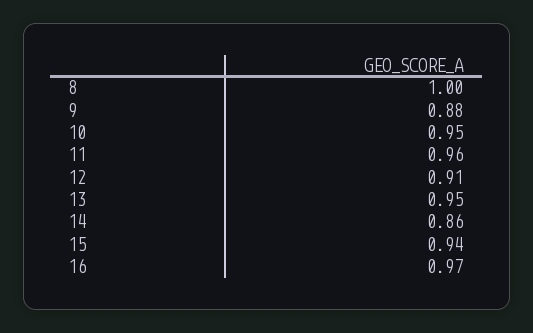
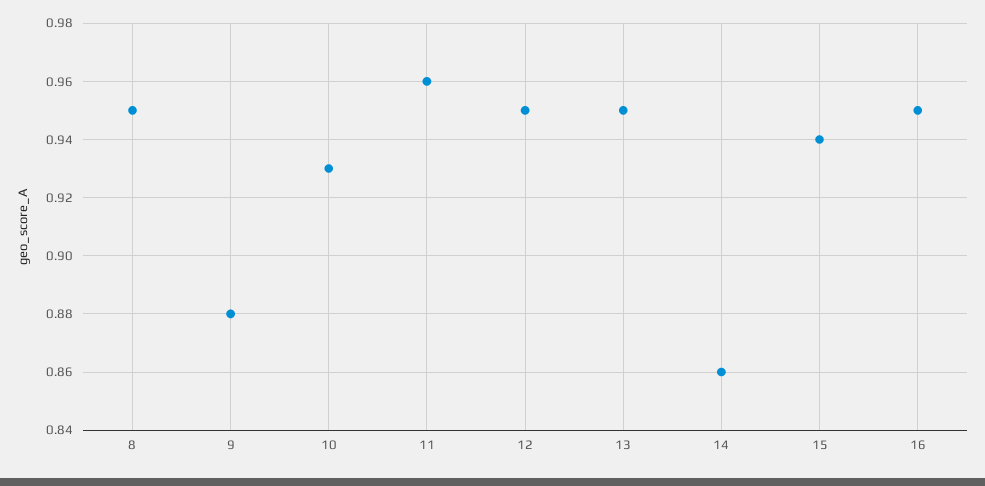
  {
-   "8": 1,
+   "8": 0.95,
    "9": 0.88,
-   "10": 0.95,
+   "10": 0.93,
    "11": 0.96,
-   "12": 0.91,
+   "12": 0.95,
    "13": 0.95,
    "14": 0.86,
    "15": 0.94,
-   "16": 0.97
+   "16": 0.95
  }

